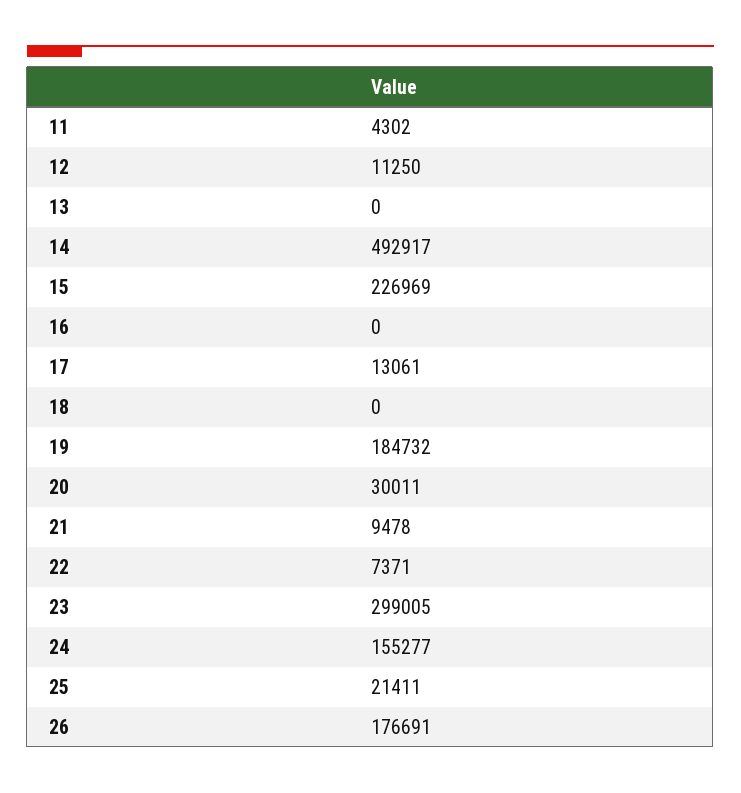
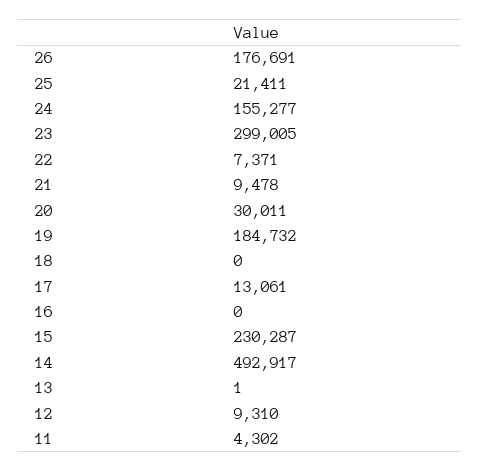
  {
    "11": 4302,
-   "12": 11250,
+   "12": 9310,
-   "13": 0,
+   "13": 1,
    "14": 492917,
-   "15": 226969,
+   "15": 230287,
    "16": 0,
    "17": 13061,
    "18": 0,
    "19": 184732,
    "20": 30011,
    "21": 9478,
    "22": 7371,
    "23": 299005,
    "24": 155277,
    "25": 21411,
    "26": 176691
  }

